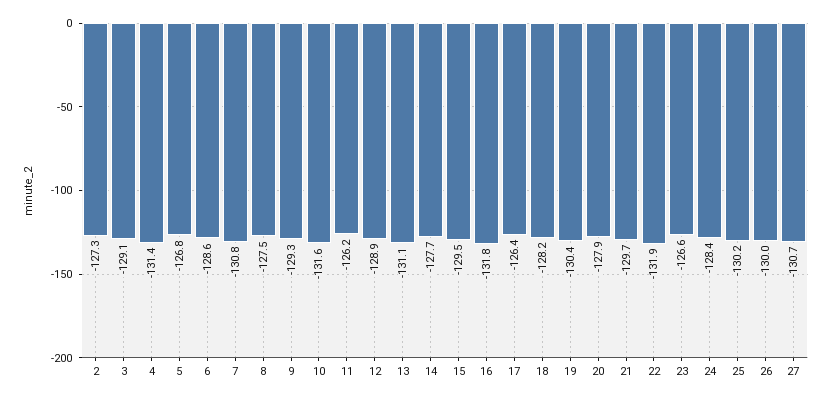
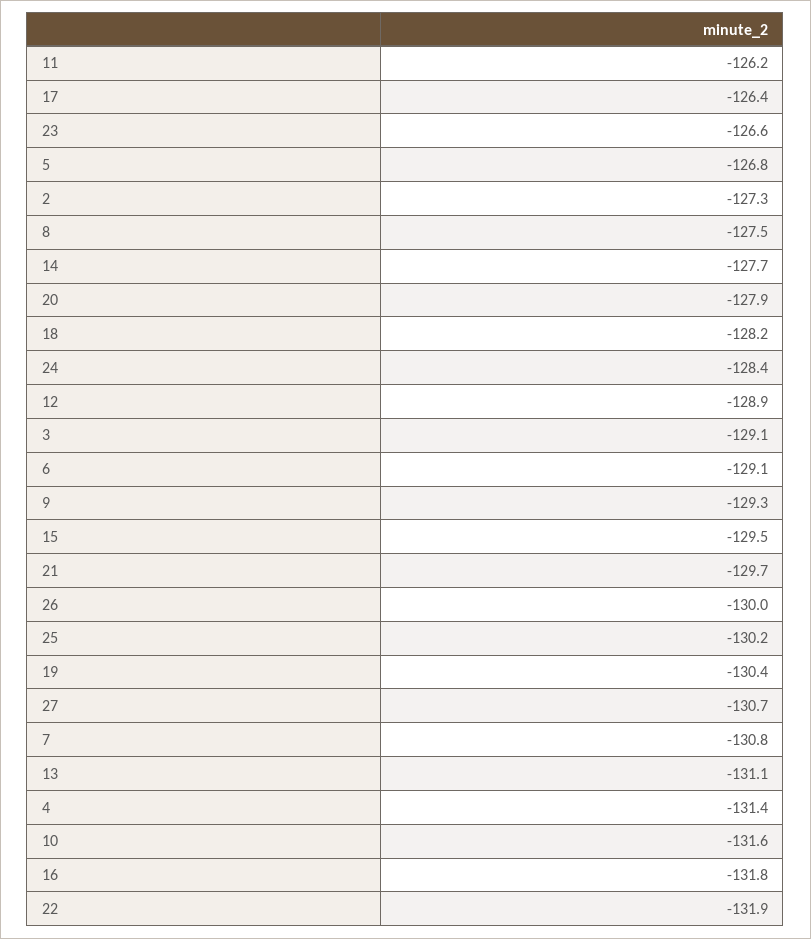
  {
    "2": -127.3,
    "3": -129.1,
    "4": -131.4,
    "5": -126.8,
-   "6": -128.6,
+   "6": -129.1,
    "7": -130.8,
    "8": -127.5,
    "9": -129.3,
    "10": -131.6,
    "11": -126.2,
    "12": -128.9,
    "13": -131.1,
    "14": -127.7,
    "15": -129.5,
    "16": -131.8,
    "17": -126.4,
    "18": -128.2,
    "19": -130.4,
    "20": -127.9,
    "21": -129.7,
    "22": -131.9,
    "23": -126.6,
    "24": -128.4,
    "25": -130.2,
    "26": -130,
    "27": -130.7
  }

